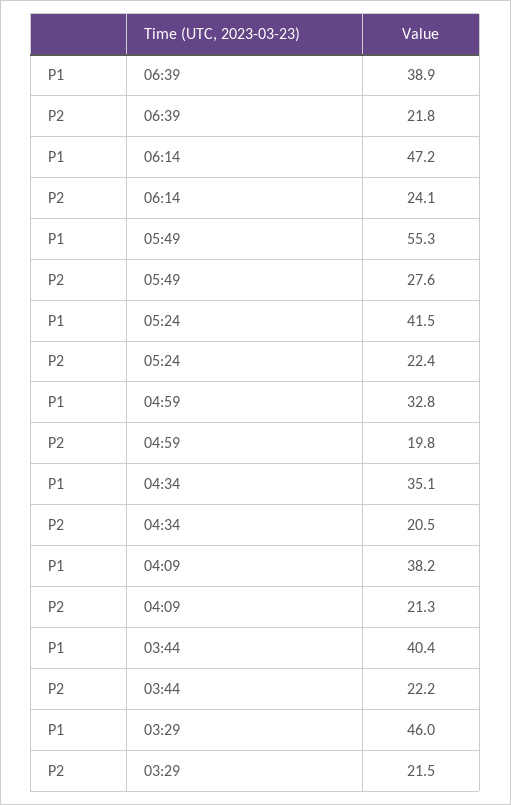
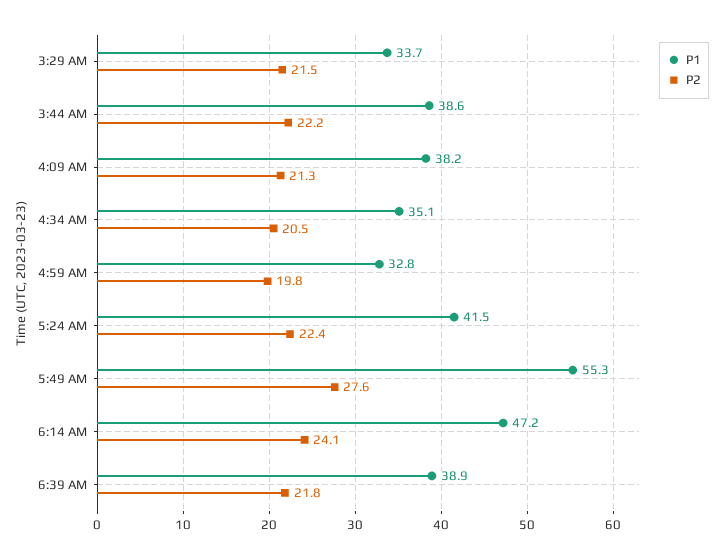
  {
    "P1": {
      "06:39": 38.9,
      "06:14": 47.2,
      "05:49": 55.3,
      "05:24": 41.5,
      "04:59": 32.8,
      "04:34": 35.1,
      "04:09": 38.2,
-     "03:44": 40.4,
+     "03:44": 38.6,
-     "03:29": 46
+     "03:29": 33.7
    },
    "P2": {
      "06:39": 21.8,
      "06:14": 24.1,
      "05:49": 27.6,
      "05:24": 22.4,
      "04:59": 19.8,
      "04:34": 20.5,
      "04:09": 21.3,
      "03:44": 22.2,
      "03:29": 21.5
    }
  }

